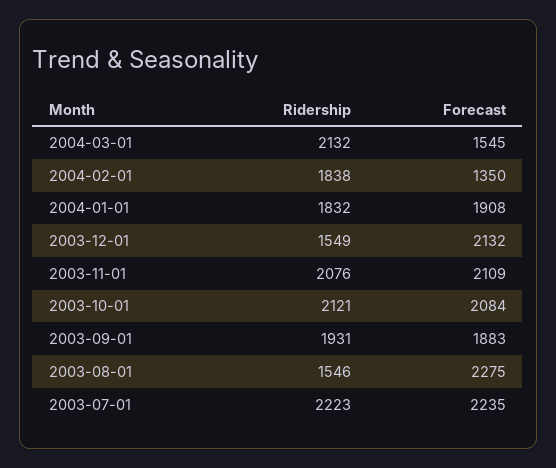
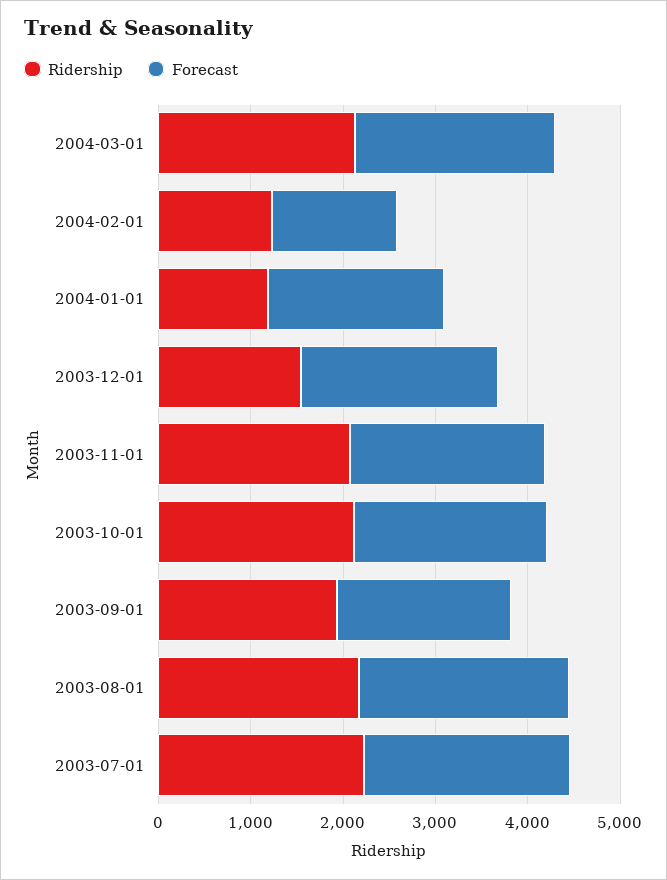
  {
    "Ridership": {
      "2004-03-01": 2132,
-     "2004-02-01": 1838,
+     "2004-02-01": 1200,
-     "2004-01-01": 1832,
+     "2004-01-01": 1200,
      "2003-12-01": 1549,
      "2003-11-01": 2076,
      "2003-10-01": 2121,
      "2003-09-01": 1931,
-     "2003-08-01": 1546,
+     "2003-08-01": 2200,
      "2003-07-01": 2223
    },
    "Forecast": {
-     "2004-03-01": 1545,
+     "2004-03-01": 2200,
      "2004-02-01": 1350,
      "2004-01-01": 1908,
      "2003-12-01": 2132,
      "2003-11-01": 2109,
      "2003-10-01": 2084,
      "2003-09-01": 1883,
      "2003-08-01": 2275,
      "2003-07-01": 2235
    }
  }

